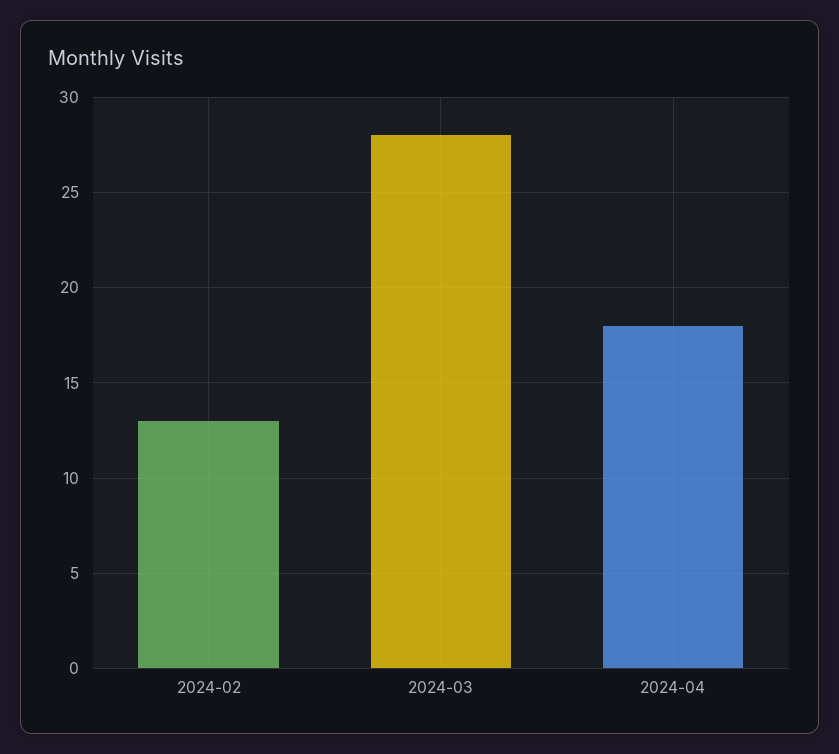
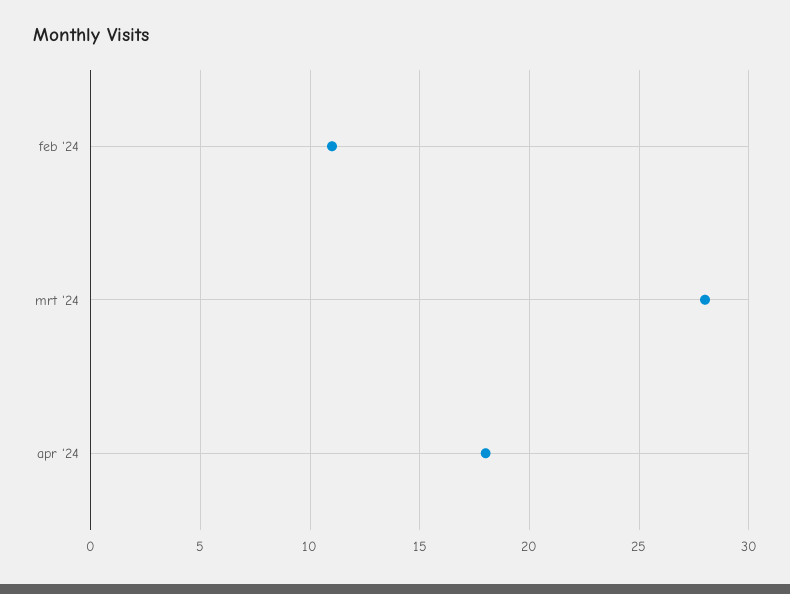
  {
-   "2024-02": 13,
+   "2024-02": 11,
    "2024-03": 28,
    "2024-04": 18
  }

